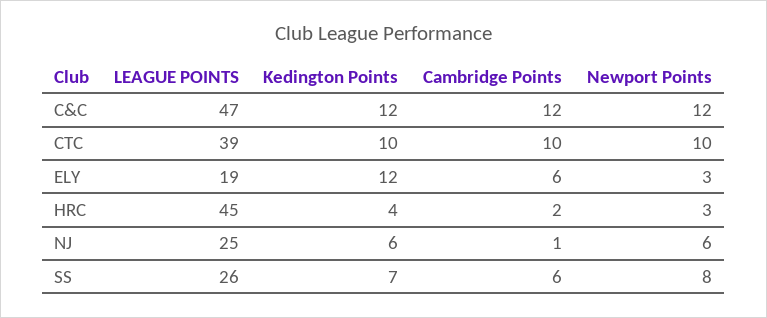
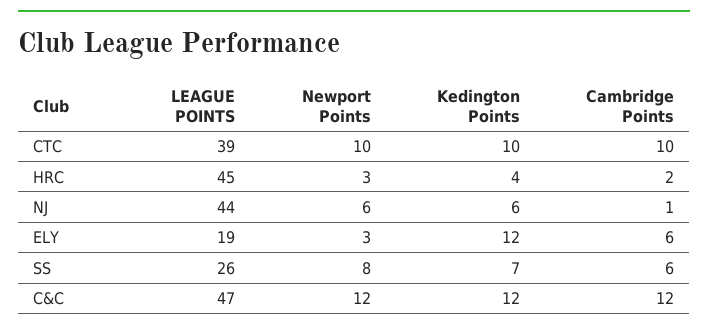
  {
    "LEAGUE POINTS": {
      "C&C": 47,
      "CTC": 39,
      "ELY": 19,
      "HRC": 45,
-     "NJ": 25,
+     "NJ": 44,
      "SS": 26
    },
    "Kedington Points": {
      "C&C": 12,
      "CTC": 10,
      "ELY": 12,
      "HRC": 4,
      "NJ": 6,
      "SS": 7
    },
    "Cambridge Points": {
      "C&C": 12,
      "CTC": 10,
      "ELY": 6,
      "HRC": 2,
      "NJ": 1,
      "SS": 6
    },
    "Newport Points": {
      "C&C": 12,
      "CTC": 10,
      "ELY": 3,
      "HRC": 3,
      "NJ": 6,
      "SS": 8
    }
  }

